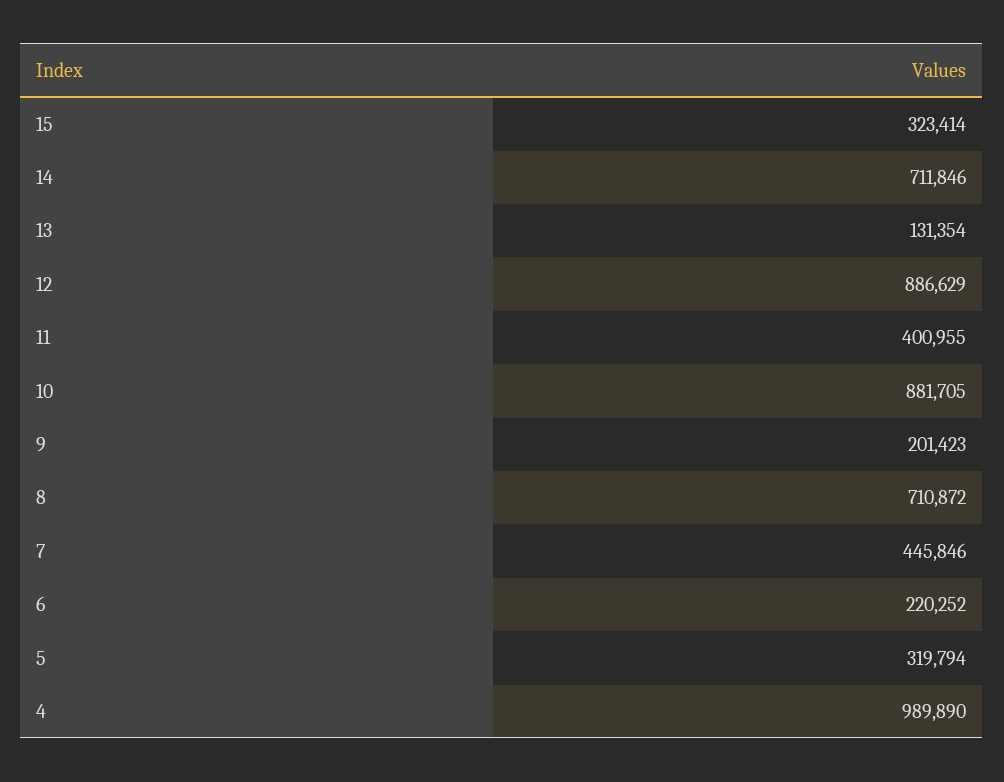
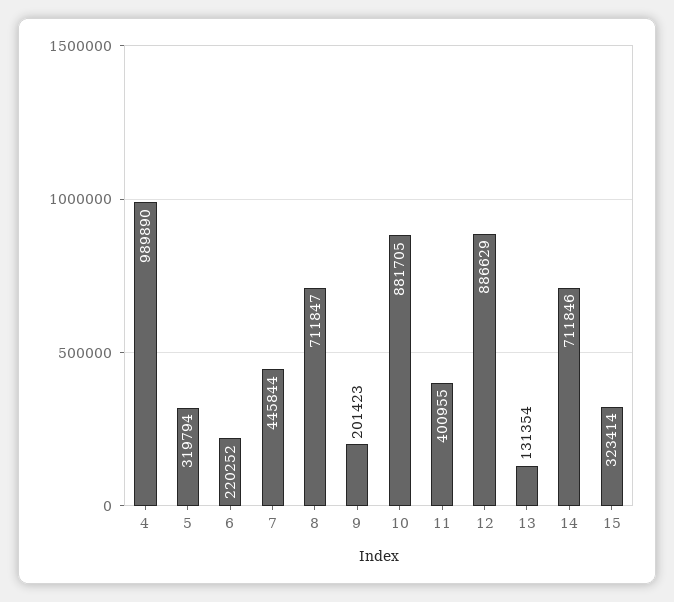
  {
    "15": 323414,
    "14": 711846,
    "13": 131354,
    "12": 886629,
    "11": 400955,
    "10": 881705,
    "9": 201423,
-   "8": 710872,
+   "8": 711847,
-   "7": 445846,
+   "7": 445844,
    "6": 220252,
    "5": 319794,
    "4": 989890
  }

